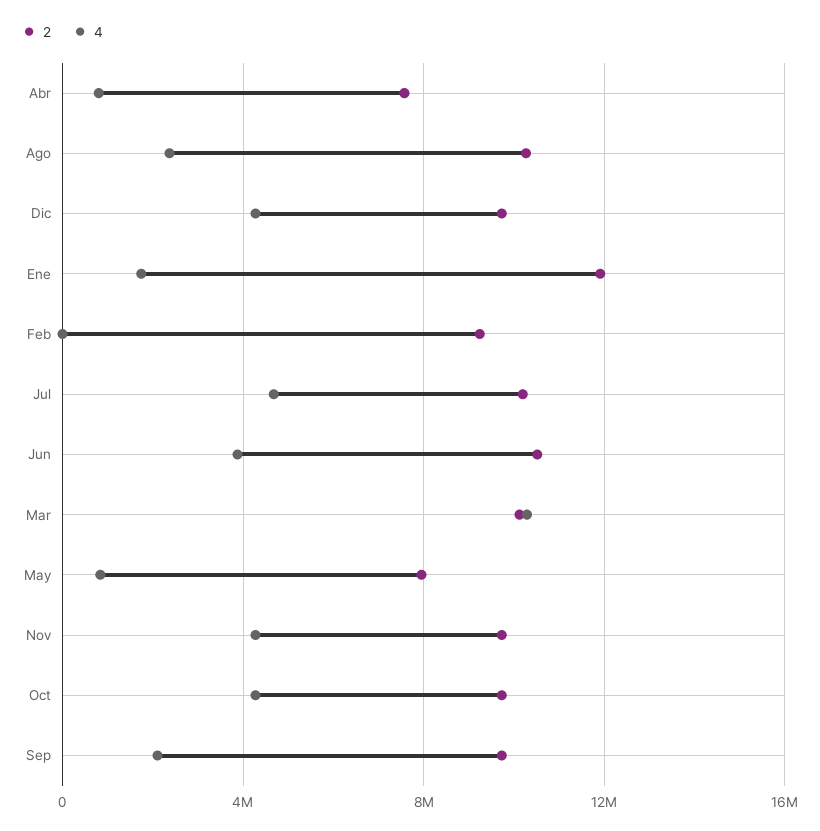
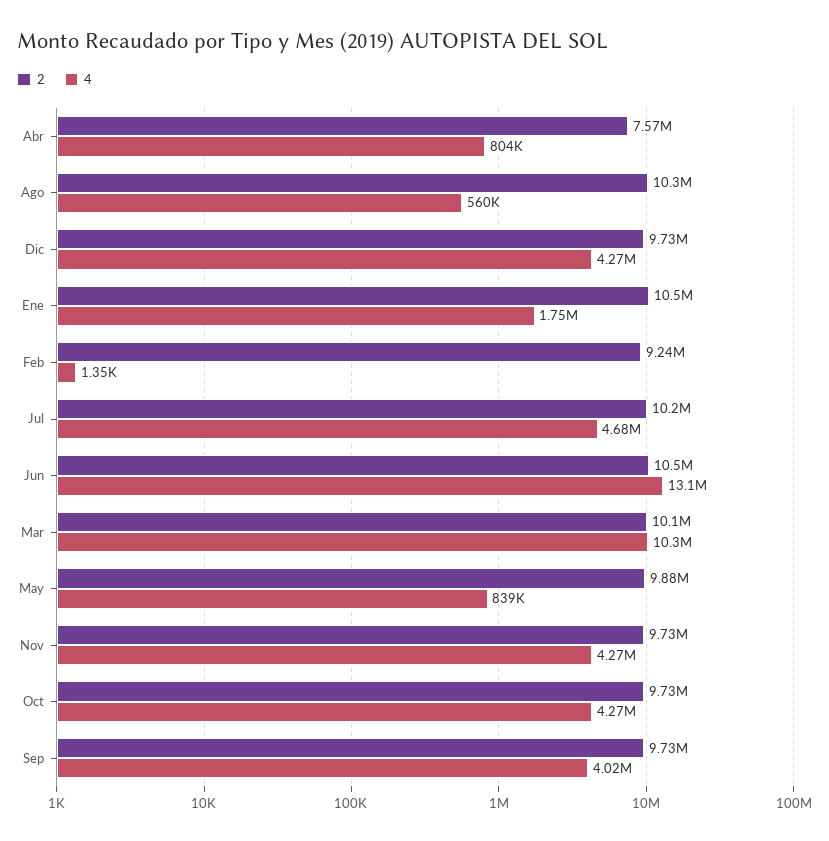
  {
    "2": {
      "Abr": 7570000,
      "Ago": 10300000,
      "Dic": 9730000,
-     "Ene": 12000000,
+     "Ene": 10500000,
      "Feb": 9240000,
      "Jul": 10200000,
      "Jun": 10500000,
      "Mar": 10100000,
-     "May": 8000000,
+     "May": 9880000,
      "Nov": 9730000,
      "Oct": 9730000,
      "Sep": 9730000
    },
    "4": {
      "Abr": 804000,
-     "Ago": 2500000,
+     "Ago": 560000,
      "Dic": 4270000,
      "Ene": 1750000,
      "Feb": 1350,
      "Jul": 4680000,
-     "Jun": 4000000,
+     "Jun": 13100000,
      "Mar": 10300000,
      "May": 839000,
      "Nov": 4270000,
      "Oct": 4270000,
-     "Sep": 2000000
+     "Sep": 4020000
    }
  }

